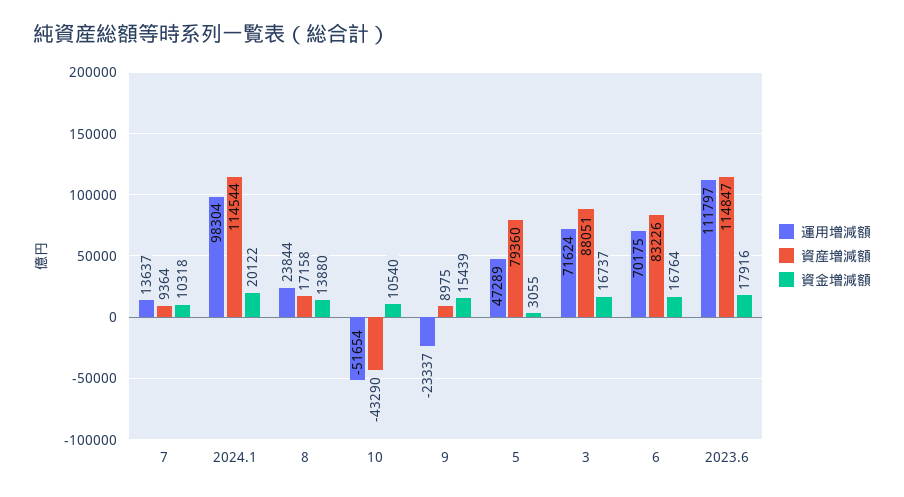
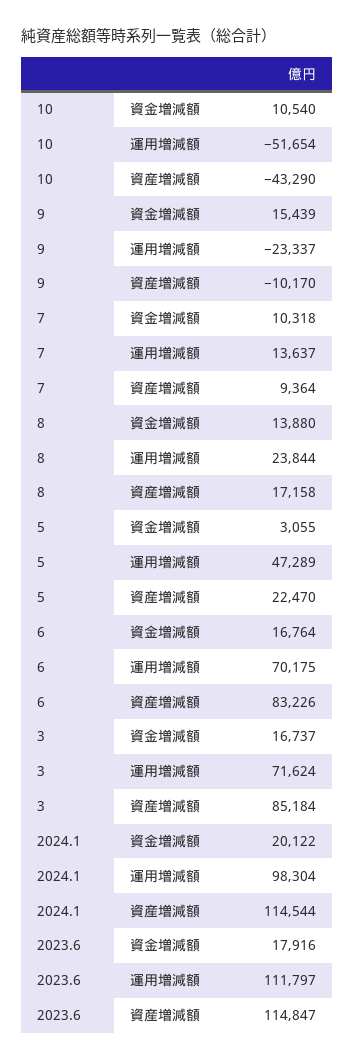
  {
    "運用増減額": {
      "7": 13637,
      "2024.1": 98304,
      "8": 23844,
      "10": -51654,
      "9": -23337,
      "5": 47289,
      "3": 71624,
      "6": 70175,
      "2023.6": 111797
    },
    "資産増減額": {
      "7": 9364,
      "2024.1": 114544,
      "8": 17158,
      "10": -43290,
-     "9": 8975,
+     "9": -10170,
-     "5": 79360,
+     "5": 22470,
-     "3": 88051,
+     "3": 85184,
      "6": 83226,
      "2023.6": 114847
    },
    "資金増減額": {
      "7": 10318,
      "2024.1": 20122,
      "8": 13880,
      "10": 10540,
      "9": 15439,
      "5": 3055,
      "3": 16737,
      "6": 16764,
      "2023.6": 17916
    }
  }

